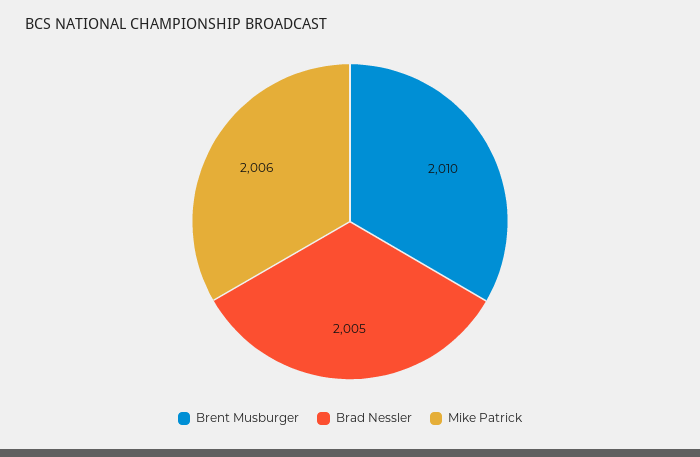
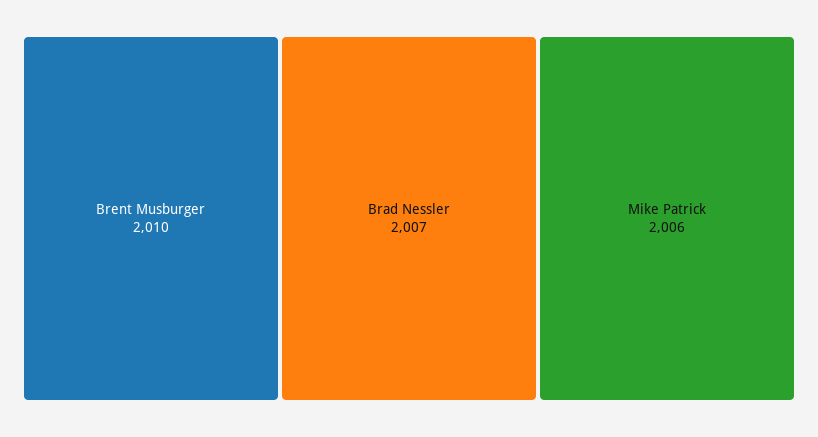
  {
    "Brent Musburger": 2010,
-   "Brad Nessler": 2005,
+   "Brad Nessler": 2007,
    "Mike Patrick": 2006
  }

